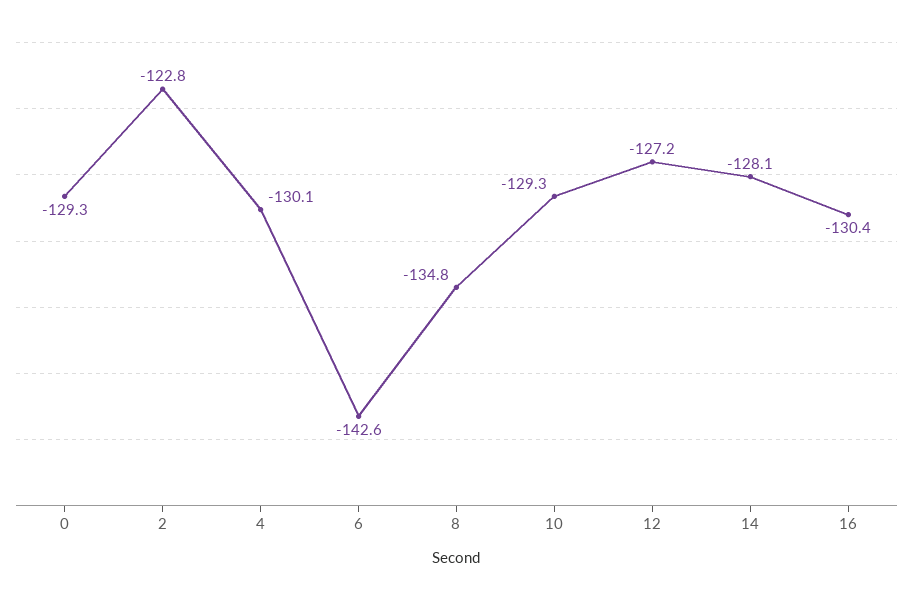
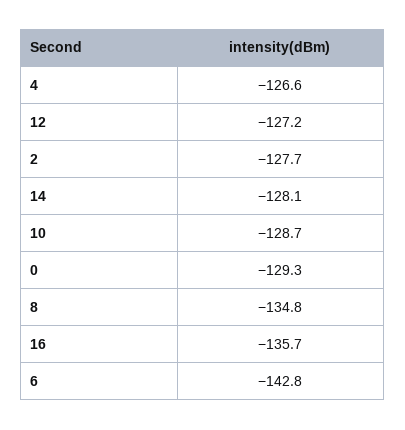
  {
    "0": -129.3,
-   "2": -122.8,
+   "2": -127.7,
-   "4": -130.1,
+   "4": -126.6,
-   "6": -142.6,
+   "6": -142.8,
    "8": -134.8,
-   "10": -129.3,
+   "10": -128.7,
    "12": -127.2,
    "14": -128.1,
-   "16": -130.4
+   "16": -135.7
  }

